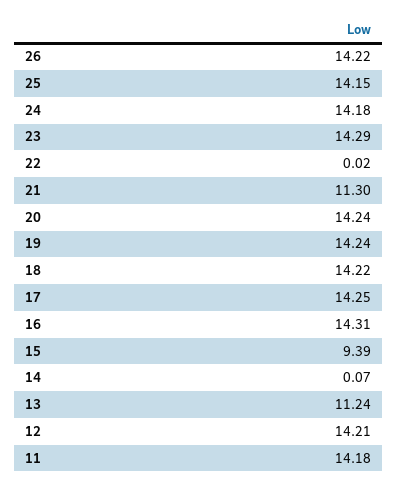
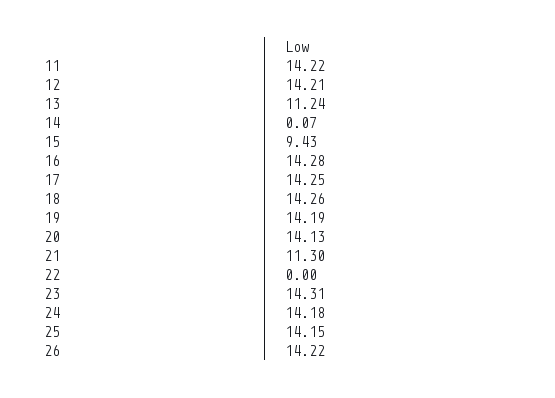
  {
    "26": 14.22,
    "25": 14.15,
    "24": 14.18,
-   "23": 14.29,
+   "23": 14.31,
-   "22": 0.02,
+   "22": 0,
    "21": 11.3,
-   "20": 14.24,
+   "20": 14.13,
-   "19": 14.24,
+   "19": 14.19,
-   "18": 14.22,
+   "18": 14.26,
    "17": 14.25,
-   "16": 14.31,
+   "16": 14.28,
-   "15": 9.39,
+   "15": 9.43,
    "14": 0.07,
    "13": 11.24,
    "12": 14.21,
-   "11": 14.18
+   "11": 14.22
  }

